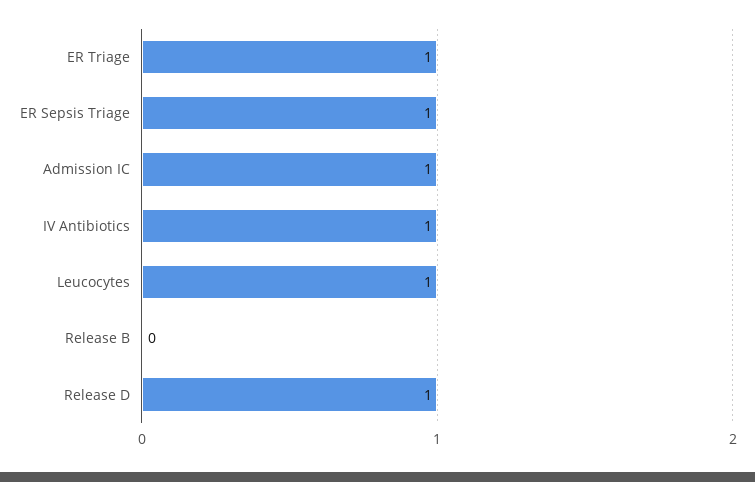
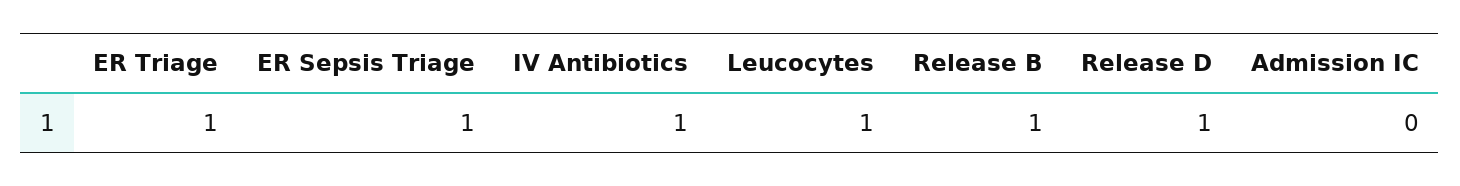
  {
    "ER Triage": 1,
    "ER Sepsis Triage": 1,
-   "Admission IC": 1,
+   "Admission IC": 0,
    "IV Antibiotics": 1,
    "Leucocytes": 1,
-   "Release B": 0,
+   "Release B": 1,
    "Release D": 1
  }

